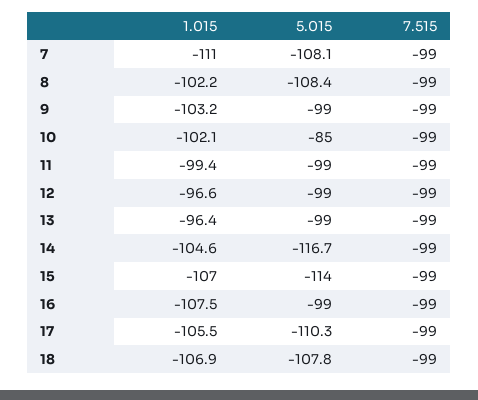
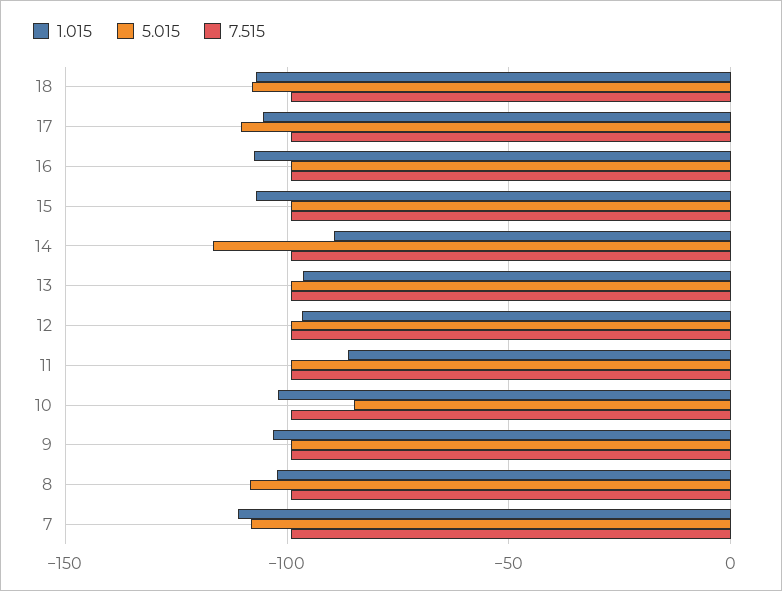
  {
    "1.015": {
      "7": -111,
      "8": -102.2,
      "9": -103.2,
      "10": -102.1,
-     "11": -99.4,
+     "11": -85,
      "12": -96.6,
      "13": -96.4,
-     "14": -104.6,
+     "14": -90,
      "15": -107,
      "16": -107.5,
      "17": -105.5,
      "18": -106.9
    },
    "5.015": {
      "7": -108.1,
      "8": -108.4,
      "9": -99,
      "10": -85,
      "11": -99,
      "12": -99,
      "13": -99,
      "14": -116.7,
-     "15": -114,
+     "15": -100,
      "16": -99,
      "17": -110.3,
      "18": -107.8
    },
    "7.515": {
      "7": -99,
      "8": -99,
      "9": -99,
      "10": -99,
      "11": -99,
      "12": -99,
      "13": -99,
      "14": -99,
      "15": -99,
      "16": -99,
      "17": -99,
      "18": -99
    }
  }

